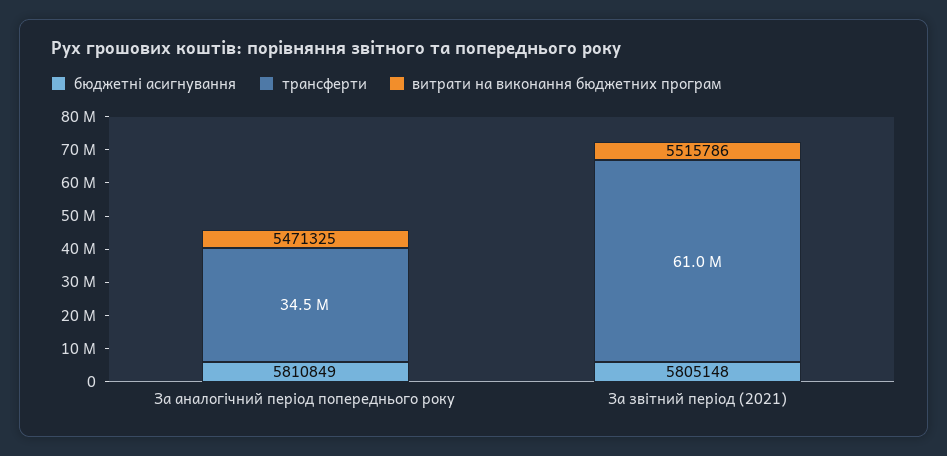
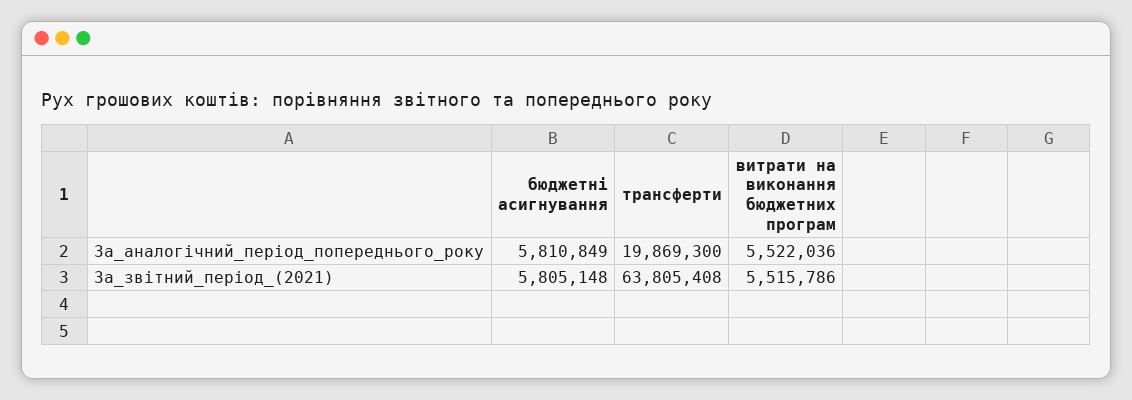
  {
    "бюджетні асигнування": {
      "За аналогічний період попереднього року": 5810849,
      "За звітний період (2021)": 5805148
    },
    "трансферти": {
-     "За аналогічний період попереднього року": 34500000,
+     "За аналогічний період попереднього року": 19869300,
-     "За звітний період (2021)": 61000000
+     "За звітний період (2021)": 63805408
    },
    "витрати на виконання бюджетних програм": {
-     "За аналогічний період попереднього року": 5471325,
+     "За аналогічний період попереднього року": 5522036,
      "За звітний період (2021)": 5515786
    }
  }

